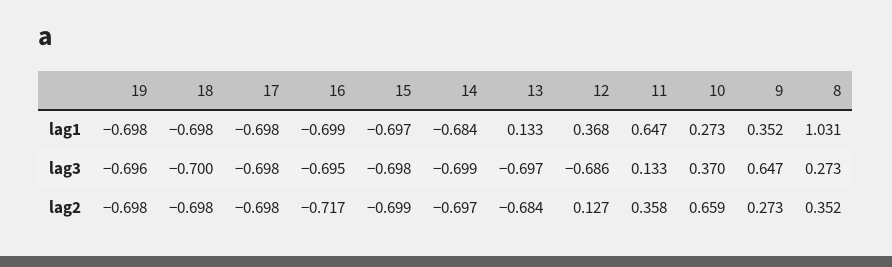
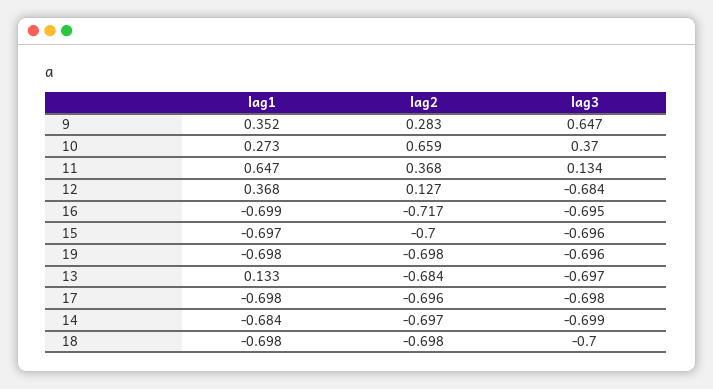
  {
    "19": {
      "lag1": -0.698,
      "lag3": -0.696,
      "lag2": -0.698
    },
    "18": {
      "lag1": -0.698,
      "lag3": -0.7,
      "lag2": -0.698
    },
    "17": {
      "lag1": -0.698,
      "lag3": -0.698,
-     "lag2": -0.698
+     "lag2": -0.696
    },
    "16": {
      "lag1": -0.699,
      "lag3": -0.695,
      "lag2": -0.717
    },
    "15": {
      "lag1": -0.697,
-     "lag3": -0.698,
+     "lag3": -0.696,
-     "lag2": -0.699
+     "lag2": -0.7
    },
    "14": {
      "lag1": -0.684,
      "lag3": -0.699,
      "lag2": -0.697
    },
    "13": {
      "lag1": 0.133,
      "lag3": -0.697,
      "lag2": -0.684
    },
    "12": {
      "lag1": 0.368,
-     "lag3": -0.686,
+     "lag3": -0.684,
      "lag2": 0.127
    },
    "11": {
      "lag1": 0.647,
-     "lag3": 0.133,
+     "lag3": 0.134,
-     "lag2": 0.358
+     "lag2": 0.368
    },
    "10": {
      "lag1": 0.273,
      "lag3": 0.37,
      "lag2": 0.659
    },
    "9": {
      "lag1": 0.352,
      "lag3": 0.647,
-     "lag2": 0.273
+     "lag2": 0.283
-   },
+   }
-   "8": {
-     "lag1": 1.031,
-     "lag3": 0.273,
-     "lag2": 0.352
-   }
  }

